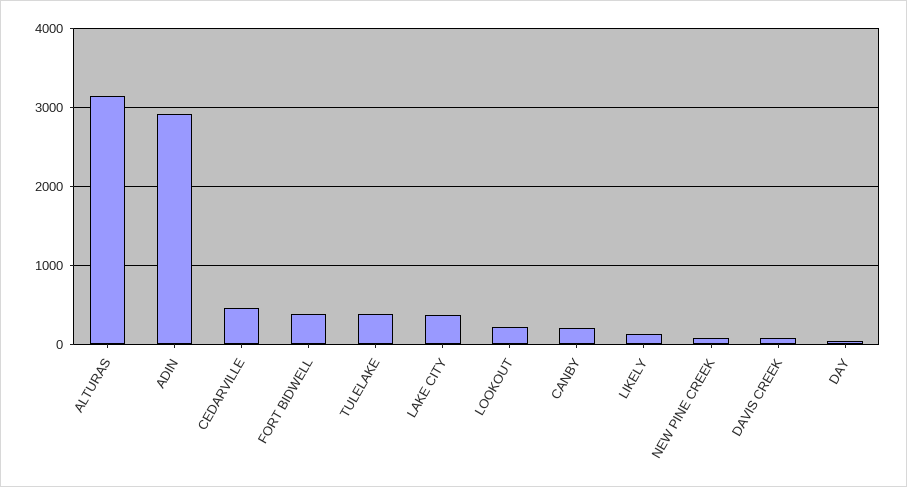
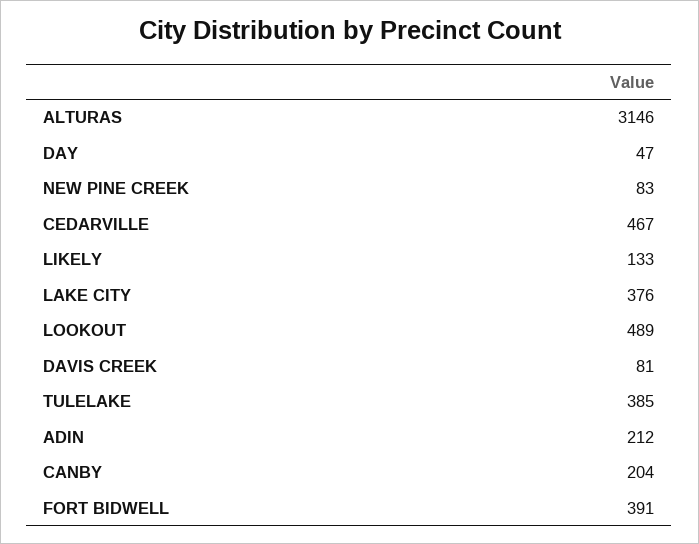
  {
    "ALTURAS": 3146,
-   "ADIN": 2900,
+   "ADIN": 212,
    "CEDARVILLE": 467,
    "FORT BIDWELL": 391,
    "TULELAKE": 385,
    "LAKE CITY": 376,
-   "LOOKOUT": 200,
+   "LOOKOUT": 489,
    "CANBY": 204,
    "LIKELY": 133,
    "NEW PINE CREEK": 83,
    "DAVIS CREEK": 81,
    "DAY": 47
  }

